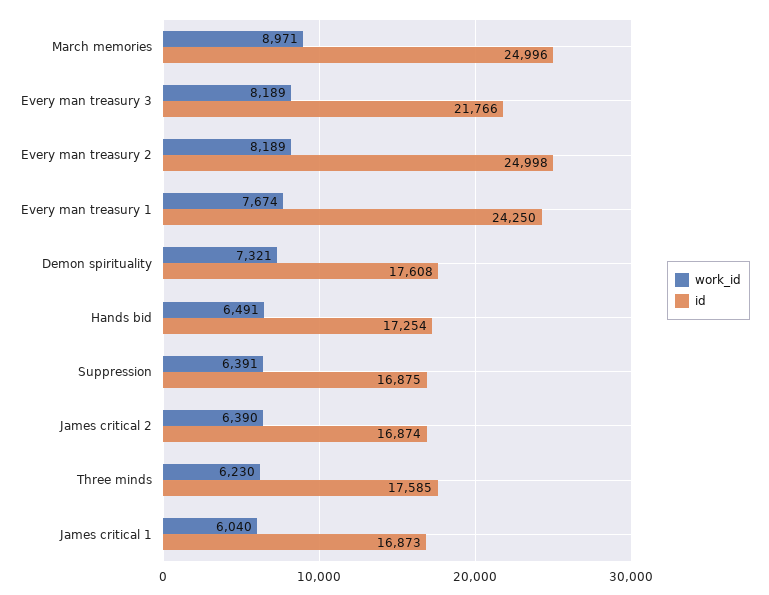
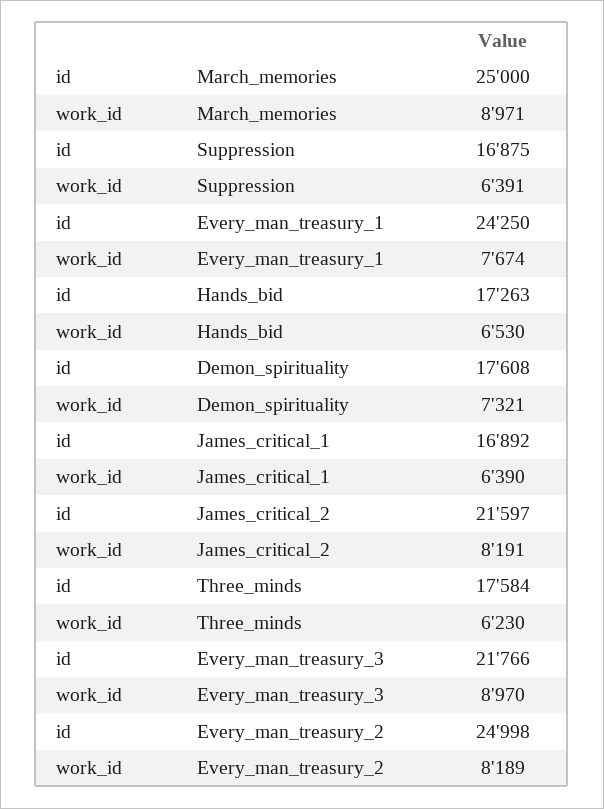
  {
    "work_id": {
      "March memories": 8971,
-     "Every man treasury 3": 8189,
+     "Every man treasury 3": 8970,
      "Every man treasury 2": 8189,
      "Every man treasury 1": 7674,
      "Demon spirituality": 7321,
-     "Hands bid": 6491,
+     "Hands bid": 6530,
      "Suppression": 6391,
-     "James critical 2": 6390,
+     "James critical 2": 8191,
      "Three minds": 6230,
-     "James critical 1": 6040
+     "James critical 1": 6390
    },
    "id": {
-     "March memories": 24996,
+     "March memories": 25000,
      "Every man treasury 3": 21766,
      "Every man treasury 2": 24998,
      "Every man treasury 1": 24250,
      "Demon spirituality": 17608,
-     "Hands bid": 17254,
+     "Hands bid": 17263,
      "Suppression": 16875,
-     "James critical 2": 16874,
+     "James critical 2": 21597,
-     "Three minds": 17585,
+     "Three minds": 17584,
-     "James critical 1": 16873
+     "James critical 1": 16892
    }
  }

